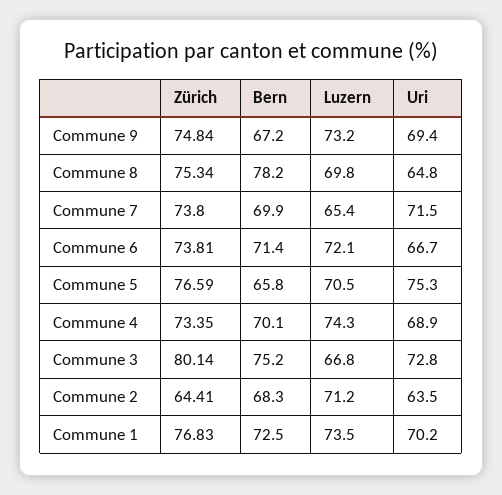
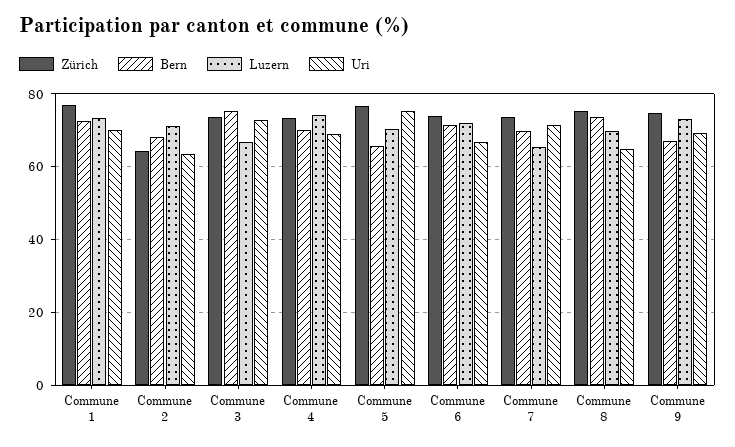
  {
    "Zürich": {
      "Commune 9": 74.84,
      "Commune 8": 75.34,
      "Commune 7": 73.8,
      "Commune 6": 73.81,
      "Commune 5": 76.59,
      "Commune 4": 73.35,
-     "Commune 3": 80.14,
+     "Commune 3": 74,
      "Commune 2": 64.41,
      "Commune 1": 76.83
    },
    "Bern": {
      "Commune 9": 67.2,
-     "Commune 8": 78.2,
+     "Commune 8": 74,
      "Commune 7": 69.9,
      "Commune 6": 71.4,
      "Commune 5": 65.8,
      "Commune 4": 70.1,
      "Commune 3": 75.2,
      "Commune 2": 68.3,
      "Commune 1": 72.5
    },
    "Luzern": {
      "Commune 9": 73.2,
      "Commune 8": 69.8,
      "Commune 7": 65.4,
      "Commune 6": 72.1,
      "Commune 5": 70.5,
      "Commune 4": 74.3,
      "Commune 3": 66.8,
      "Commune 2": 71.2,
      "Commune 1": 73.5
    },
    "Uri": {
      "Commune 9": 69.4,
      "Commune 8": 64.8,
      "Commune 7": 71.5,
      "Commune 6": 66.7,
      "Commune 5": 75.3,
      "Commune 4": 68.9,
      "Commune 3": 72.8,
      "Commune 2": 63.5,
      "Commune 1": 70.2
    }
  }

